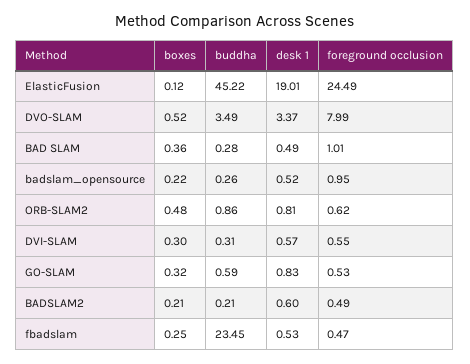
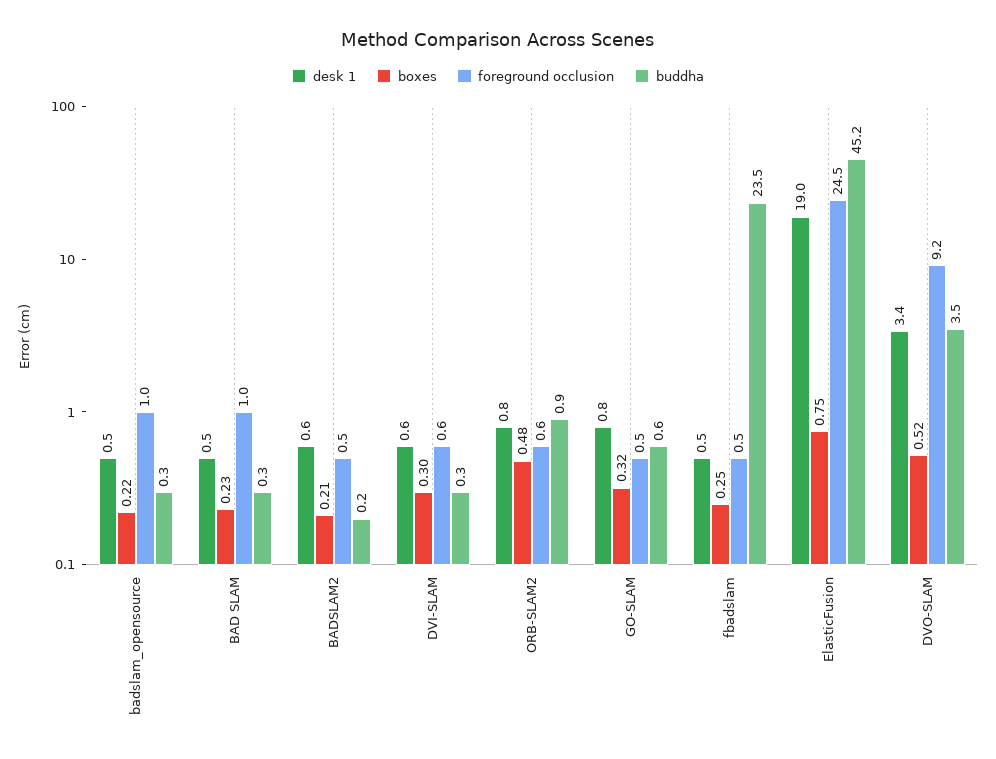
  {
    "boxes": {
-     "ElasticFusion": 0.12,
+     "ElasticFusion": 0.75,
      "DVO-SLAM": 0.52,
-     "BAD SLAM": 0.36,
+     "BAD SLAM": 0.23,
      "badslam_opensource": 0.22,
      "ORB-SLAM2": 0.48,
      "DVI-SLAM": 0.3,
      "GO-SLAM": 0.32,
      "BADSLAM2": 0.21,
      "fbadslam": 0.25
    },
    "buddha": {
      "ElasticFusion": 45.22,
      "DVO-SLAM": 3.49,
      "BAD SLAM": 0.28,
      "badslam_opensource": 0.26,
      "ORB-SLAM2": 0.86,
      "DVI-SLAM": 0.31,
      "GO-SLAM": 0.59,
      "BADSLAM2": 0.21,
      "fbadslam": 23.45
    },
    "desk 1": {
      "ElasticFusion": 19.01,
      "DVO-SLAM": 3.37,
      "BAD SLAM": 0.49,
      "badslam_opensource": 0.52,
      "ORB-SLAM2": 0.81,
      "DVI-SLAM": 0.57,
      "GO-SLAM": 0.83,
      "BADSLAM2": 0.6,
      "fbadslam": 0.53
    },
    "foreground occlusion": {
      "ElasticFusion": 24.49,
-     "DVO-SLAM": 7.99,
+     "DVO-SLAM": 9.2,
      "BAD SLAM": 1.01,
      "badslam_opensource": 0.95,
      "ORB-SLAM2": 0.62,
      "DVI-SLAM": 0.55,
      "GO-SLAM": 0.53,
      "BADSLAM2": 0.49,
      "fbadslam": 0.47
    }
  }

